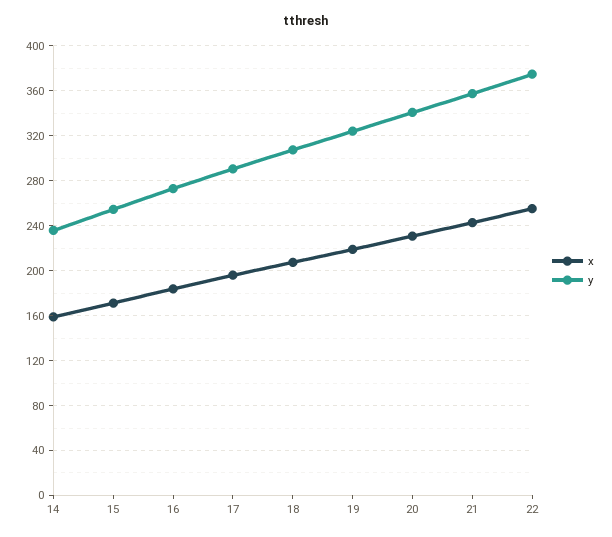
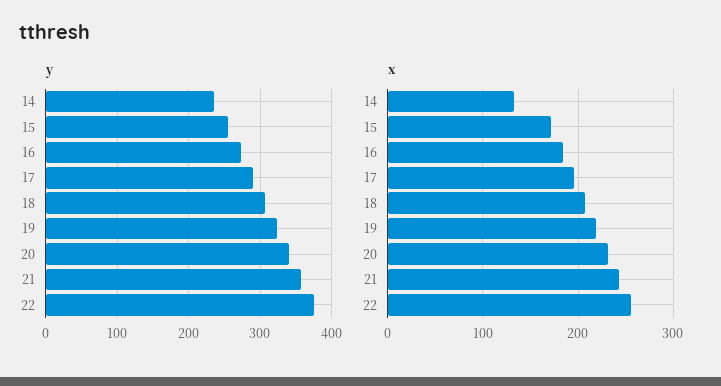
  {
    "x": {
-     "14": 160,
+     "14": 130,
      "15": 170,
      "16": 180,
      "17": 200,
      "18": 210,
      "19": 220,
      "20": 230,
      "21": 240,
      "22": 260
    },
    "y": {
      "14": 240,
      "15": 250,
      "16": 270,
      "17": 290,
      "18": 310,
      "19": 320,
      "20": 340,
      "21": 360,
      "22": 370
    }
  }

